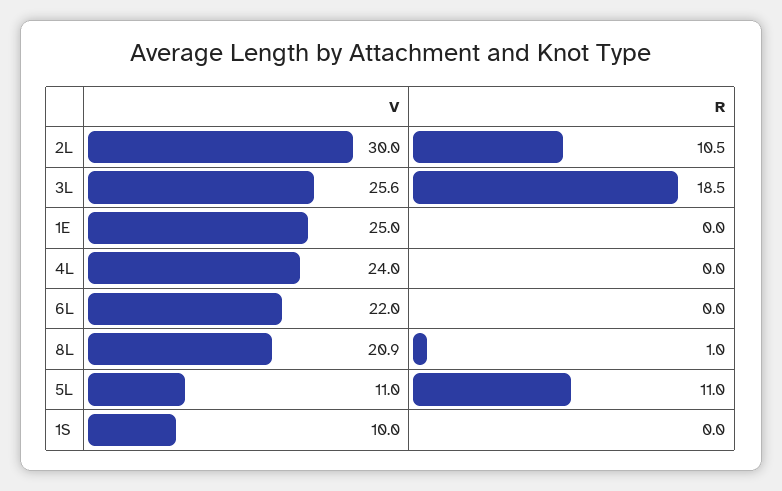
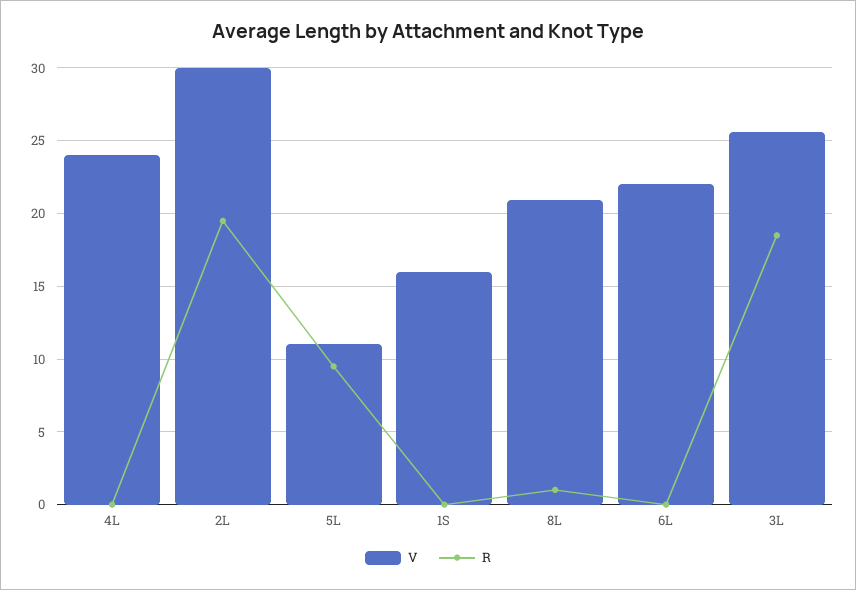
  {
    "V": {
      "2L": 30,
      "3L": 25.6,
-     "1E": 25,
      "4L": 24,
      "6L": 22,
      "8L": 20.9,
      "5L": 11,
-     "1S": 10
+     "1S": 16
    },
    "R": {
-     "2L": 10.5,
+     "2L": 19.5,
      "3L": 18.5,
-     "1E": 0,
      "4L": 0,
      "6L": 0,
      "8L": 1,
-     "5L": 11,
+     "5L": 9.5,
      "1S": 0
    }
  }

